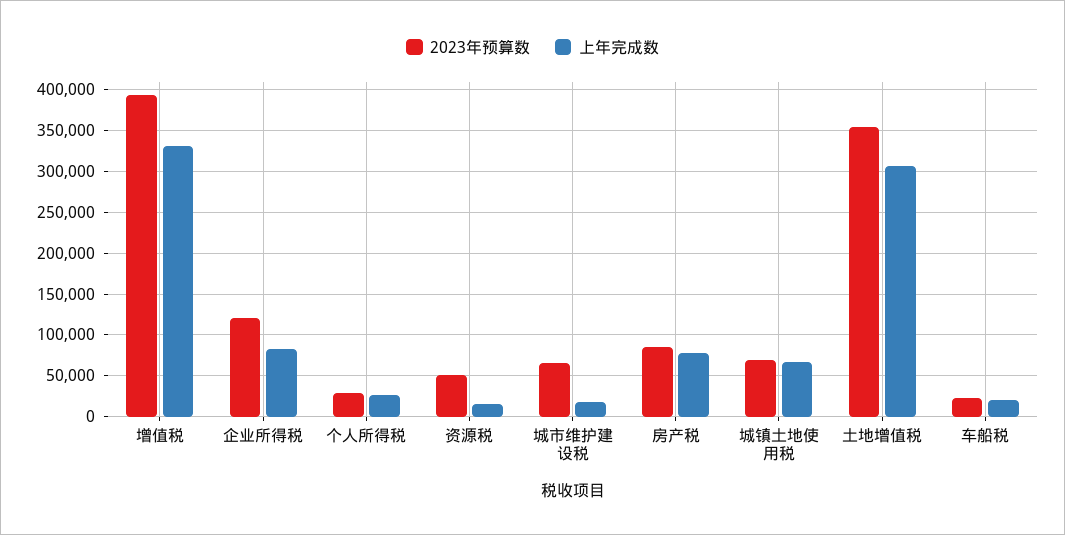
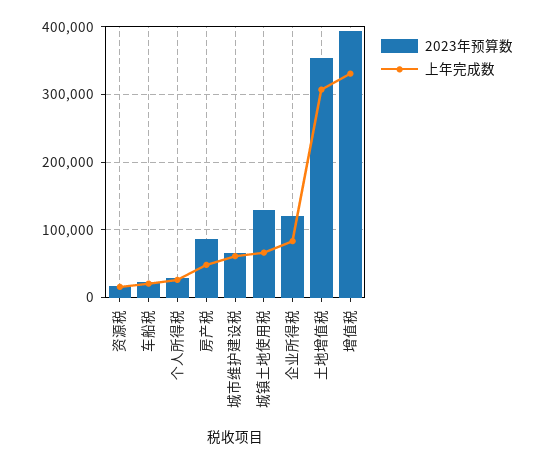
  {
    "2023年预算数": {
      "增值税": 390000,
      "企业所得税": 120000,
      "个人所得税": 30000,
-     "资源税": 50000,
+     "资源税": 20000,
      "城市维护建设税": 70000,
      "房产税": 90000,
-     "城镇土地使用税": 70000,
+     "城镇土地使用税": 130000,
      "土地增值税": 350000,
      "车船税": 20000
    },
    "上年完成数": {
      "增值税": 330000,
      "企业所得税": 80000,
      "个人所得税": 30000,
      "资源税": 20000,
-     "城市维护建设税": 20000,
+     "城市维护建设税": 60000,
-     "房产税": 80000,
+     "房产税": 50000,
      "城镇土地使用税": 70000,
      "土地增值税": 310000,
      "车船税": 20000
    }
  }

